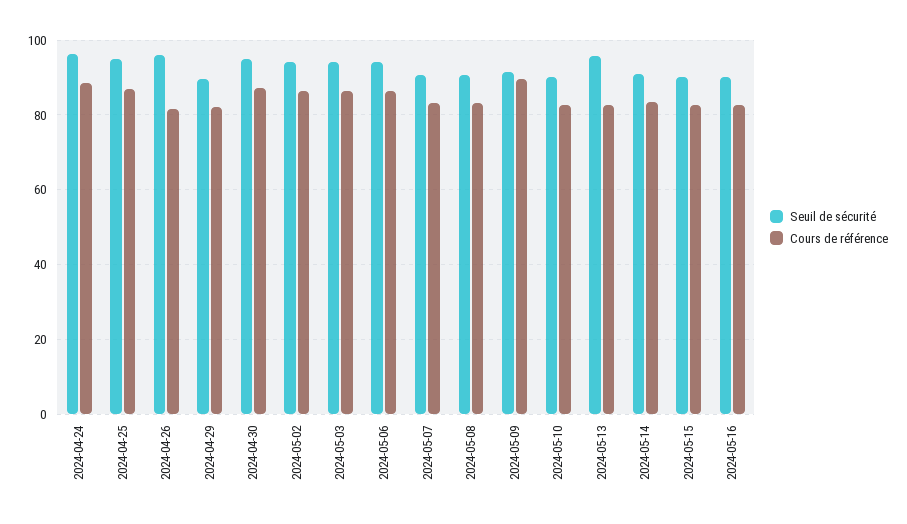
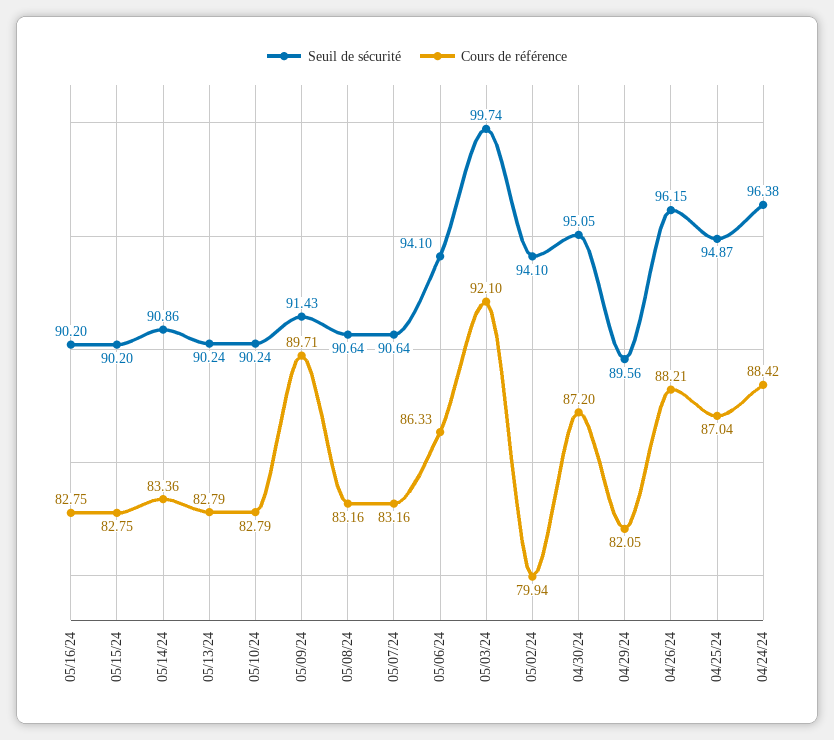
  {
    "Seuil de sécurité": {
      "2024-04-24": 96.38,
      "2024-04-25": 94.87,
      "2024-04-26": 96.15,
      "2024-04-29": 89.56,
      "2024-04-30": 95.05,
      "2024-05-02": 94.1,
-     "2024-05-03": 94,
+     "2024-05-03": 99.74,
      "2024-05-06": 94.1,
      "2024-05-07": 90.64,
      "2024-05-08": 90.64,
      "2024-05-09": 91.43,
      "2024-05-10": 90.24,
-     "2024-05-13": 96,
+     "2024-05-13": 90.24,
      "2024-05-14": 90.86,
      "2024-05-15": 90.2,
      "2024-05-16": 90.2
    },
    "Cours de référence": {
      "2024-04-24": 88.42,
      "2024-04-25": 87.04,
-     "2024-04-26": 82,
+     "2024-04-26": 88.21,
      "2024-04-29": 82.05,
      "2024-04-30": 87.2,
-     "2024-05-02": 86,
+     "2024-05-02": 79.94,
-     "2024-05-03": 86,
+     "2024-05-03": 92.1,
      "2024-05-06": 86.33,
      "2024-05-07": 83.16,
      "2024-05-08": 83.16,
      "2024-05-09": 89.71,
      "2024-05-10": 82.79,
      "2024-05-13": 82.79,
      "2024-05-14": 83.36,
      "2024-05-15": 82.75,
      "2024-05-16": 82.75
    }
  }

